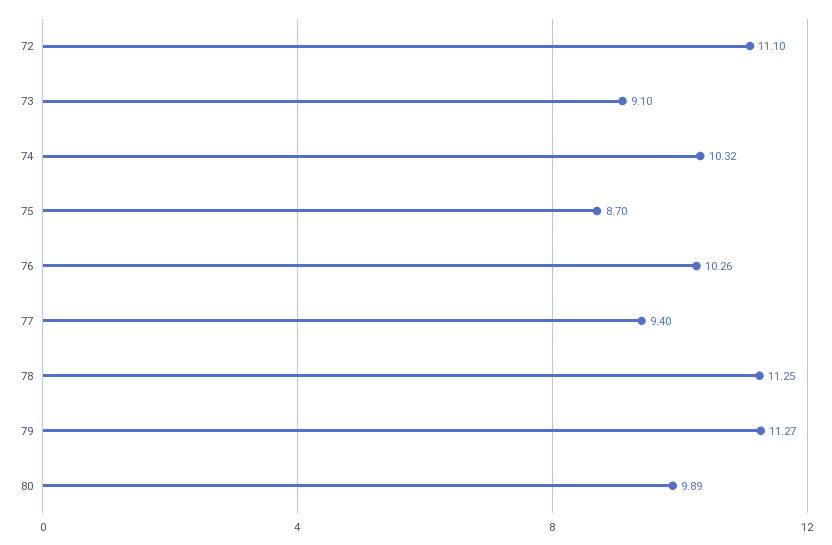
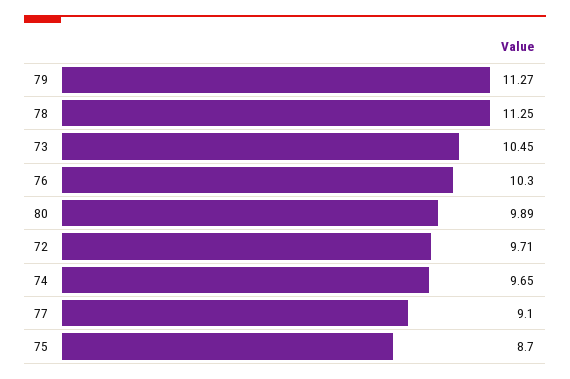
  {
-   "72": 11.1,
+   "72": 9.71,
-   "73": 9.1,
+   "73": 10.45,
-   "74": 10.32,
+   "74": 9.65,
    "75": 8.7,
-   "76": 10.26,
+   "76": 10.3,
-   "77": 9.4,
+   "77": 9.1,
    "78": 11.25,
    "79": 11.27,
    "80": 9.89
  }

